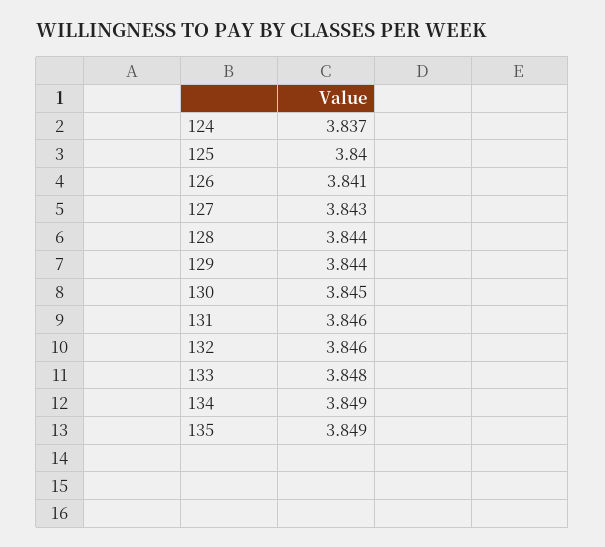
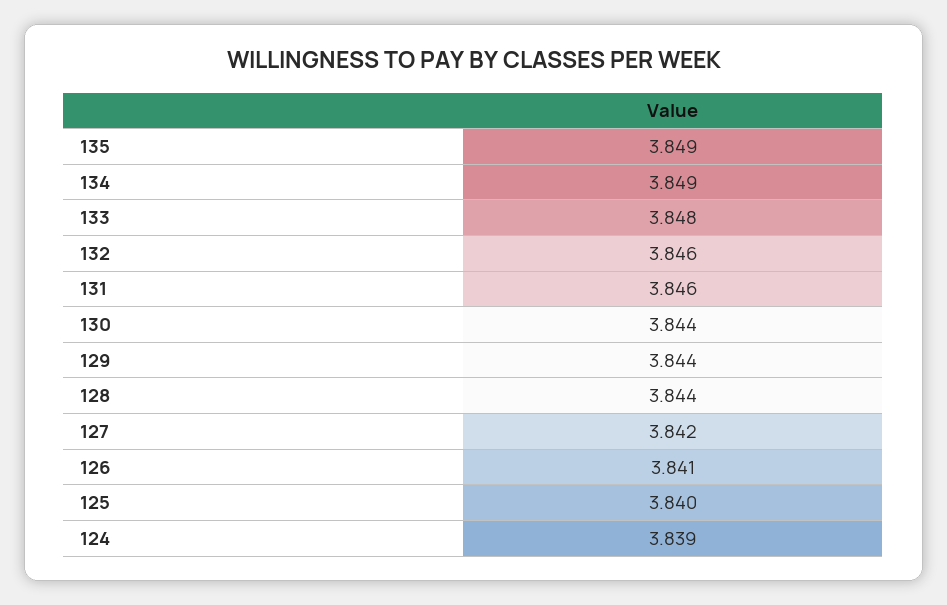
  {
-   "124": 3.837,
+   "124": 3.839,
    "125": 3.84,
    "126": 3.841,
-   "127": 3.843,
+   "127": 3.842,
    "128": 3.844,
    "129": 3.844,
-   "130": 3.845,
+   "130": 3.844,
    "131": 3.846,
    "132": 3.846,
    "133": 3.848,
    "134": 3.849,
    "135": 3.849
  }

